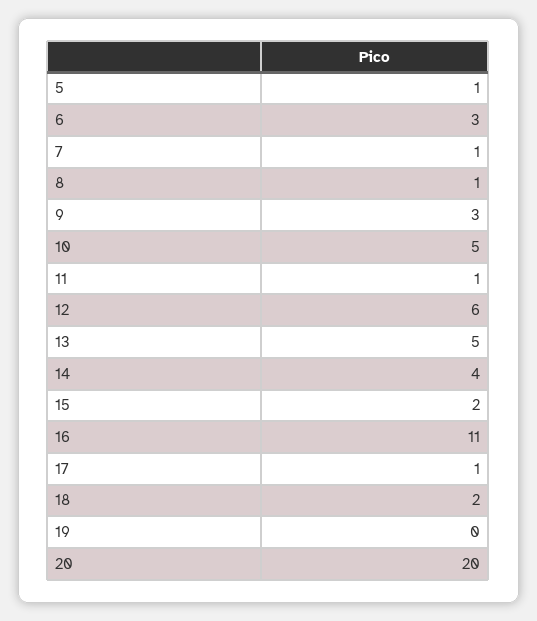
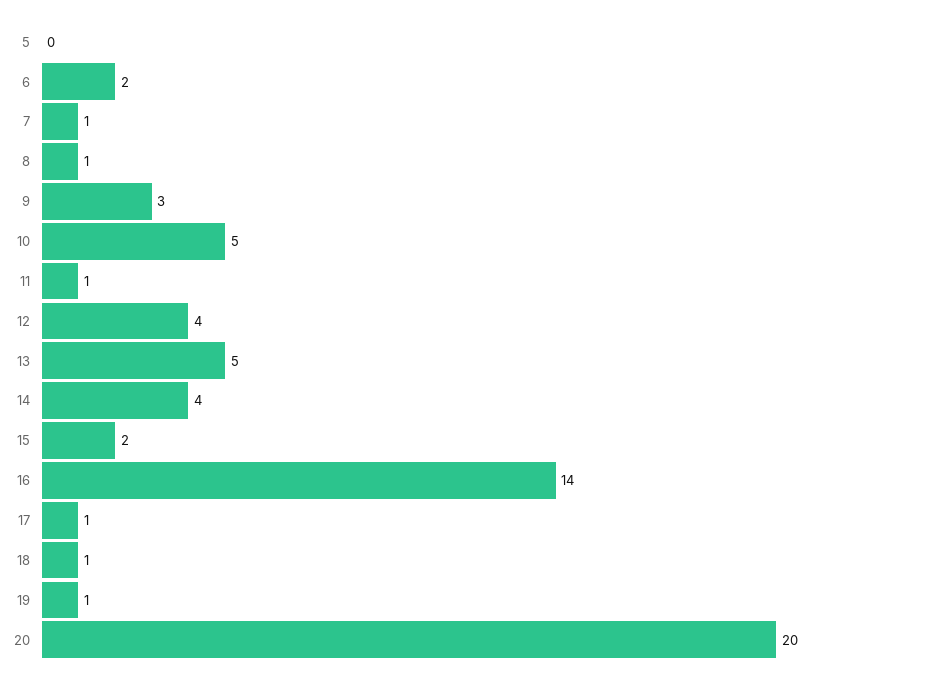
  {
-   "5": 1,
+   "5": 0,
-   "6": 3,
+   "6": 2,
    "7": 1,
    "8": 1,
    "9": 3,
    "10": 5,
    "11": 1,
-   "12": 6,
+   "12": 4,
    "13": 5,
    "14": 4,
    "15": 2,
-   "16": 11,
+   "16": 14,
    "17": 1,
-   "18": 2,
+   "18": 1,
-   "19": 0,
+   "19": 1,
    "20": 20
  }

